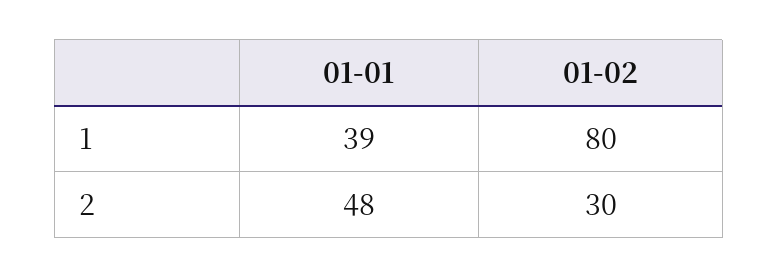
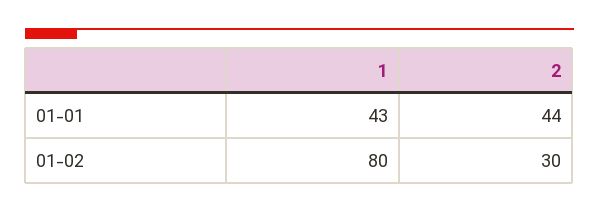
  {
    "01-01": {
-     "1": 39,
+     "1": 43,
-     "2": 48
+     "2": 44
    },
    "01-02": {
      "1": 80,
      "2": 30
    }
  }

